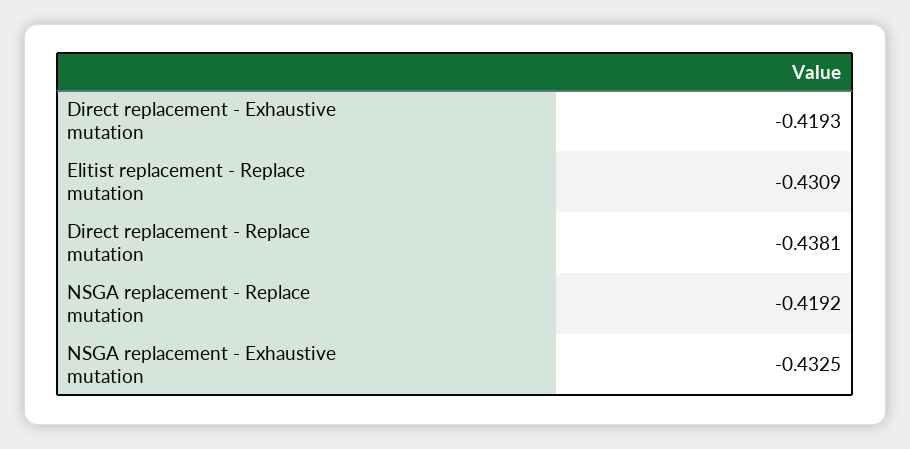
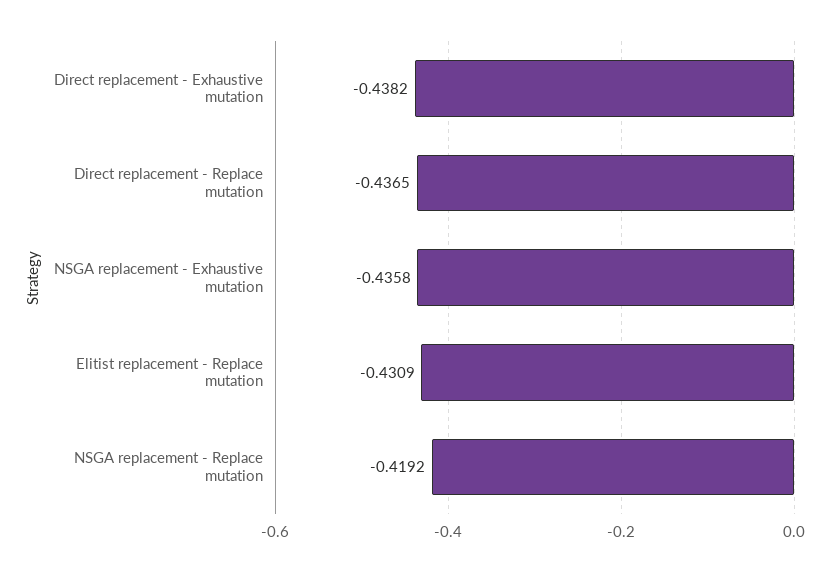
  {
-   "Direct replacement - Exhaustive mutation": -0.4193,
+   "Direct replacement - Exhaustive mutation": -0.4382,
    "Elitist replacement - Replace mutation": -0.4309,
-   "Direct replacement - Replace mutation": -0.4381,
+   "Direct replacement - Replace mutation": -0.4365,
    "NSGA replacement - Replace mutation": -0.4192,
-   "NSGA replacement - Exhaustive mutation": -0.4325
+   "NSGA replacement - Exhaustive mutation": -0.4358
  }

